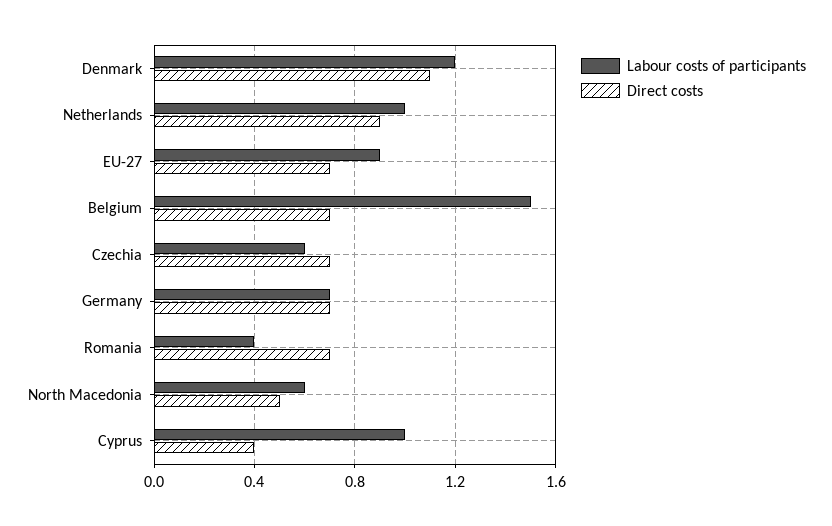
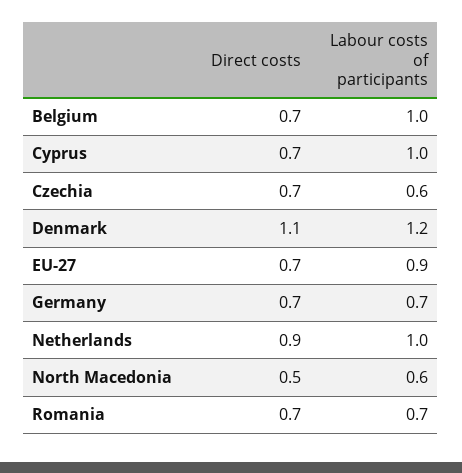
  {
    "Labour costs of participants": {
      "Denmark": 1.2,
      "Netherlands": 1,
      "EU-27": 0.9,
-     "Belgium": 1.5,
+     "Belgium": 1,
      "Czechia": 0.6,
      "Germany": 0.7,
-     "Romania": 0.4,
+     "Romania": 0.7,
      "North Macedonia": 0.6,
      "Cyprus": 1
    },
    "Direct costs": {
      "Denmark": 1.1,
      "Netherlands": 0.9,
      "EU-27": 0.7,
      "Belgium": 0.7,
      "Czechia": 0.7,
      "Germany": 0.7,
      "Romania": 0.7,
      "North Macedonia": 0.5,
-     "Cyprus": 0.4
+     "Cyprus": 0.7
    }
  }

